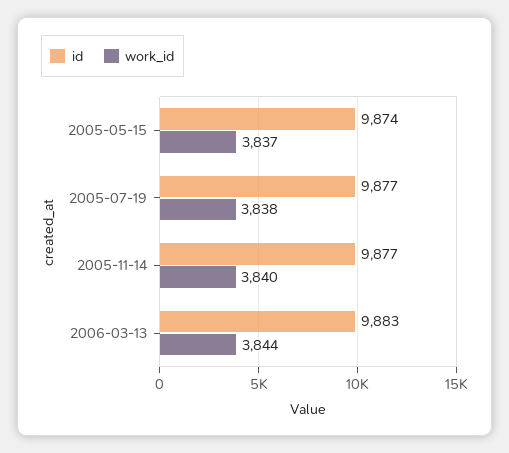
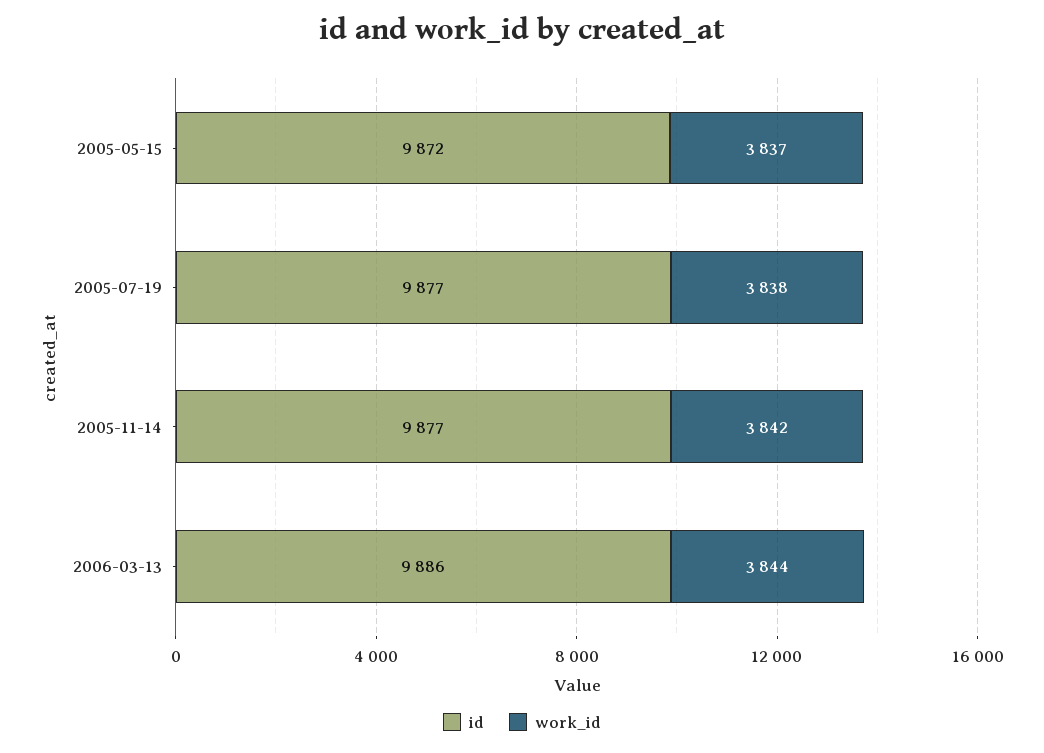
  {
    "id": {
-     "2005-05-15": 9874,
+     "2005-05-15": 9872,
      "2005-07-19": 9877,
      "2005-11-14": 9877,
-     "2006-03-13": 9883
+     "2006-03-13": 9886
    },
    "work_id": {
      "2005-05-15": 3837,
      "2005-07-19": 3838,
-     "2005-11-14": 3840,
+     "2005-11-14": 3842,
      "2006-03-13": 3844
    }
  }

